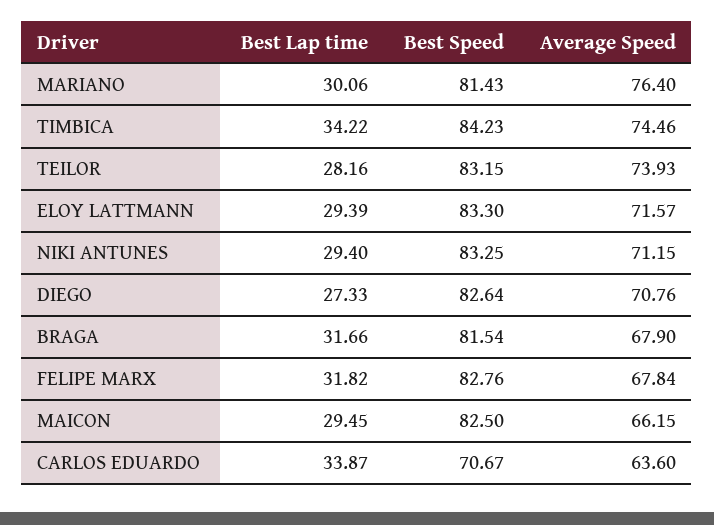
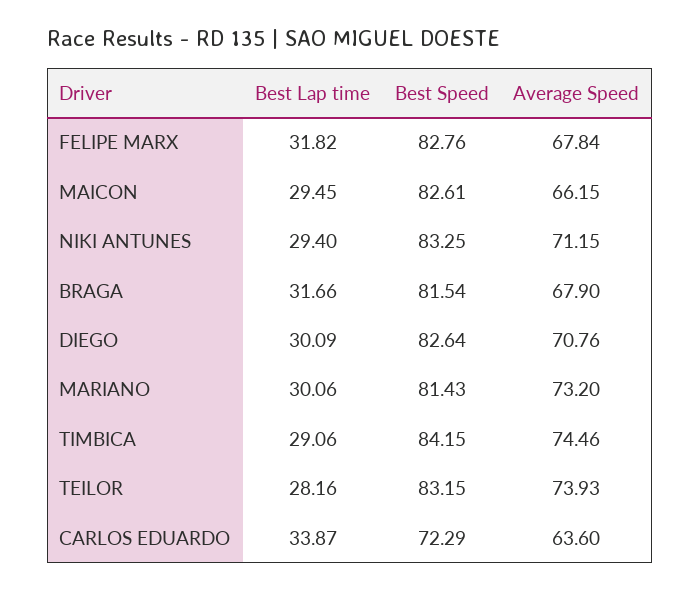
  {
    "Best Lap time": {
      "MARIANO": 30.06,
-     "TIMBICA": 34.22,
+     "TIMBICA": 29.06,
      "TEILOR": 28.16,
-     "ELOY LATTMANN": 29.39,
      "NIKI ANTUNES": 29.4,
-     "DIEGO": 27.33,
+     "DIEGO": 30.09,
      "BRAGA": 31.66,
      "FELIPE MARX": 31.82,
      "MAICON": 29.45,
      "CARLOS EDUARDO": 33.87
    },
    "Best Speed": {
      "MARIANO": 81.43,
-     "TIMBICA": 84.23,
+     "TIMBICA": 84.15,
      "TEILOR": 83.15,
-     "ELOY LATTMANN": 83.3,
      "NIKI ANTUNES": 83.25,
      "DIEGO": 82.64,
      "BRAGA": 81.54,
      "FELIPE MARX": 82.76,
-     "MAICON": 82.5,
+     "MAICON": 82.61,
-     "CARLOS EDUARDO": 70.67
+     "CARLOS EDUARDO": 72.29
    },
    "Average Speed": {
-     "MARIANO": 76.4,
+     "MARIANO": 73.2,
      "TIMBICA": 74.46,
      "TEILOR": 73.93,
-     "ELOY LATTMANN": 71.57,
      "NIKI ANTUNES": 71.15,
      "DIEGO": 70.76,
      "BRAGA": 67.9,
      "FELIPE MARX": 67.84,
      "MAICON": 66.15,
      "CARLOS EDUARDO": 63.6
    }
  }

